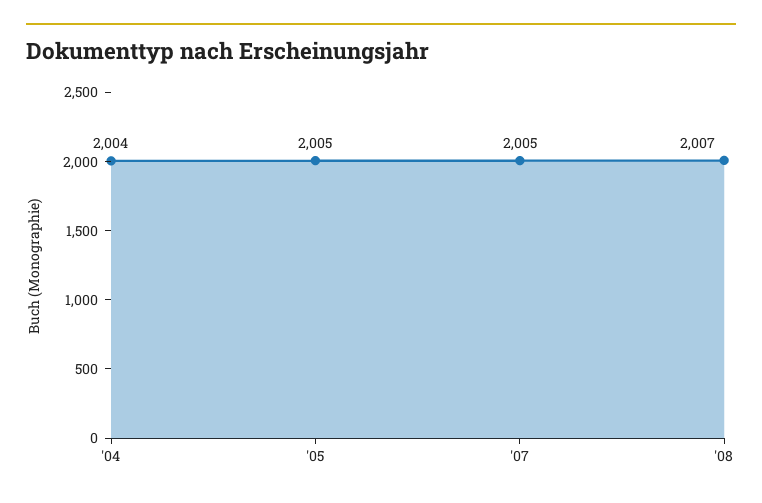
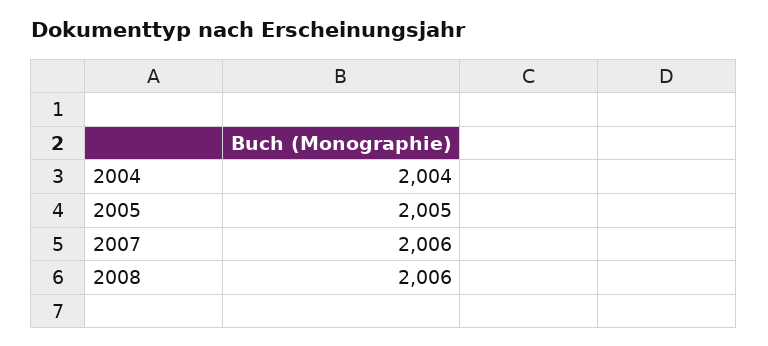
  {
    "'04": 2004,
    "'05": 2005,
-   "'07": 2005,
+   "'07": 2006,
-   "'08": 2007
+   "'08": 2006
  }

